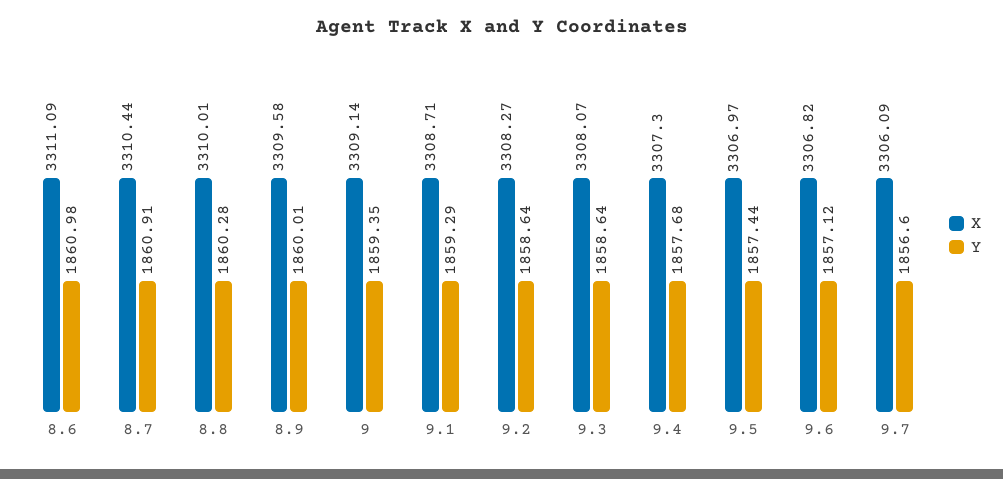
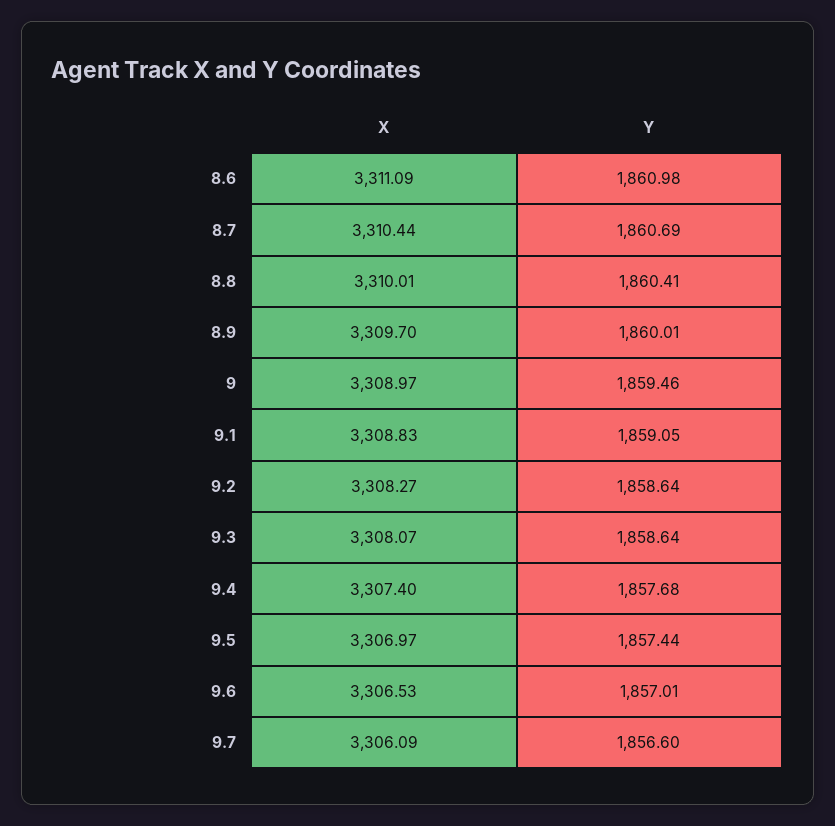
  {
    "X": {
      "8.6": 3311.09,
      "8.7": 3310.44,
      "8.8": 3310.01,
-     "8.9": 3309.58,
+     "8.9": 3309.7,
-     "9": 3309.14,
+     "9": 3308.97,
-     "9.1": 3308.71,
+     "9.1": 3308.83,
      "9.2": 3308.27,
      "9.3": 3308.07,
-     "9.4": 3307.3,
+     "9.4": 3307.4,
      "9.5": 3306.97,
-     "9.6": 3306.82,
+     "9.6": 3306.53,
      "9.7": 3306.09
    },
    "Y": {
      "8.6": 1860.98,
-     "8.7": 1860.91,
+     "8.7": 1860.69,
-     "8.8": 1860.28,
+     "8.8": 1860.41,
      "8.9": 1860.01,
-     "9": 1859.35,
+     "9": 1859.46,
-     "9.1": 1859.29,
+     "9.1": 1859.05,
      "9.2": 1858.64,
      "9.3": 1858.64,
      "9.4": 1857.68,
      "9.5": 1857.44,
-     "9.6": 1857.12,
+     "9.6": 1857.01,
      "9.7": 1856.6
    }
  }

